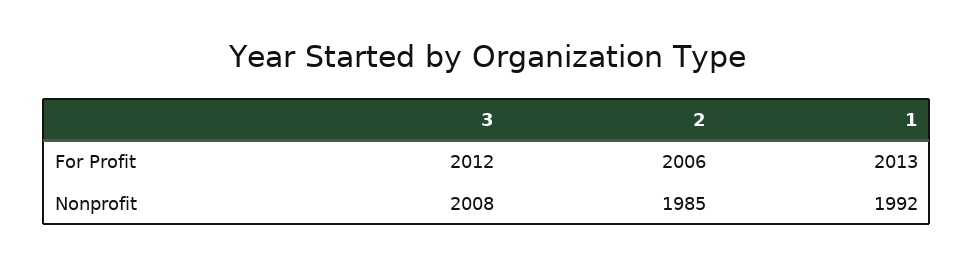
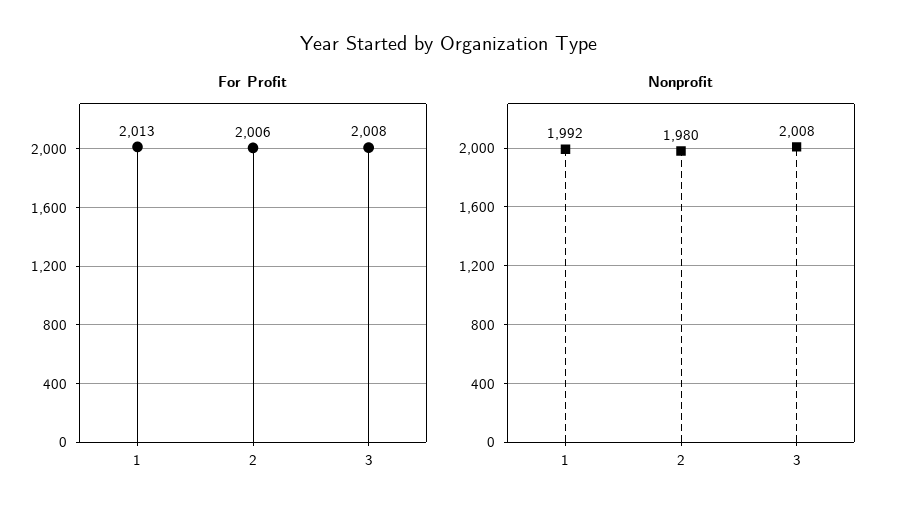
  {
    "For Profit": {
-     "3": 2012,
+     "3": 2008,
      "2": 2006,
      "1": 2013
    },
    "Nonprofit": {
      "3": 2008,
-     "2": 1985,
+     "2": 1980,
      "1": 1992
    }
  }

